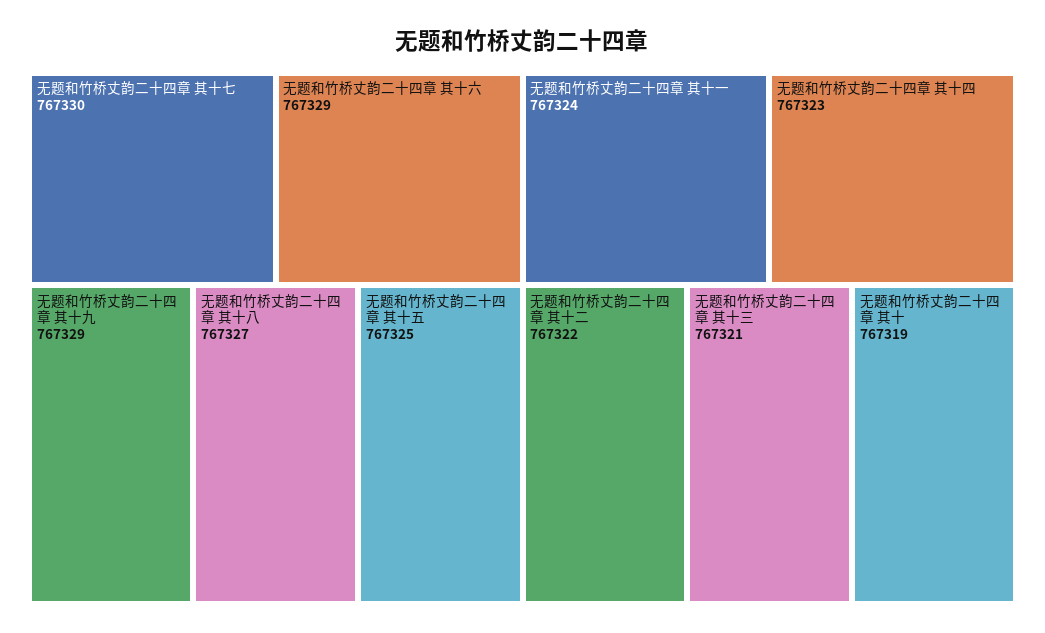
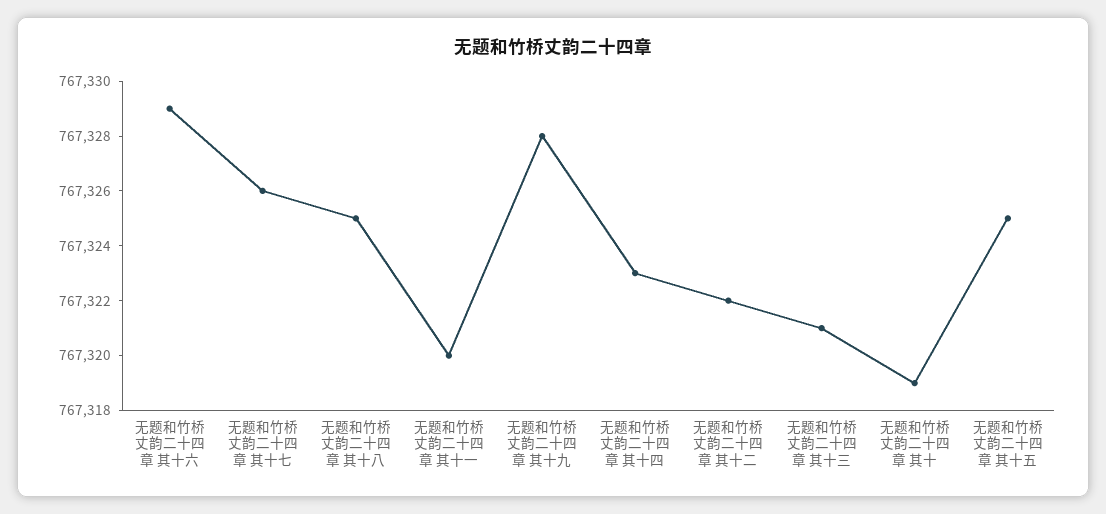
  {
-   "无题和竹桥丈韵二十四章 其十七": 767330,
+   "无题和竹桥丈韵二十四章 其十七": 767326,
    "无题和竹桥丈韵二十四章 其十六": 767329,
-   "无题和竹桥丈韵二十四章 其十九": 767329,
+   "无题和竹桥丈韵二十四章 其十九": 767328,
-   "无题和竹桥丈韵二十四章 其十八": 767327,
+   "无题和竹桥丈韵二十四章 其十八": 767325,
    "无题和竹桥丈韵二十四章 其十五": 767325,
-   "无题和竹桥丈韵二十四章 其十一": 767324,
+   "无题和竹桥丈韵二十四章 其十一": 767320,
    "无题和竹桥丈韵二十四章 其十四": 767323,
    "无题和竹桥丈韵二十四章 其十二": 767322,
    "无题和竹桥丈韵二十四章 其十三": 767321,
    "无题和竹桥丈韵二十四章 其十": 767319
  }

